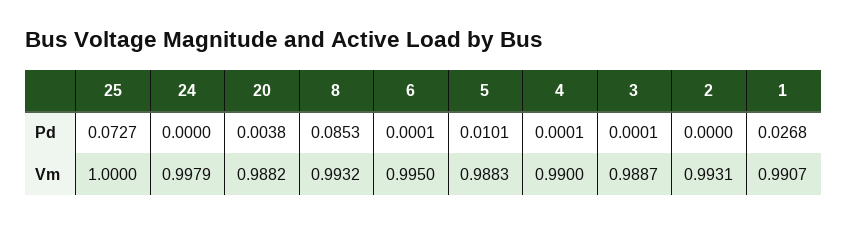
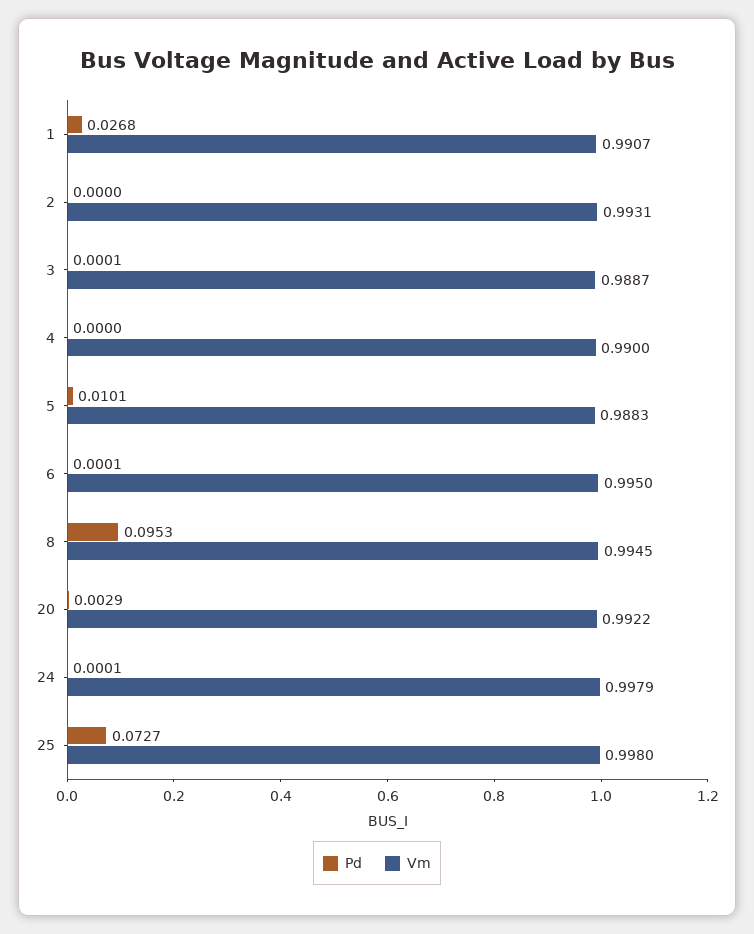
  {
    "Pd": {
      "25": 0.0727,
-     "24": 0,
+     "24": 0.0001,
-     "20": 0.0038,
+     "20": 0.0029,
-     "8": 0.0853,
+     "8": 0.0953,
      "6": 0.0001,
      "5": 0.0101,
-     "4": 0.0001,
+     "4": 0,
      "3": 0.0001,
      "2": 0,
      "1": 0.0268
    },
    "Vm": {
-     "25": 1,
+     "25": 0.998,
      "24": 0.9979,
-     "20": 0.9882,
+     "20": 0.9922,
-     "8": 0.9932,
+     "8": 0.9945,
      "6": 0.995,
      "5": 0.9883,
      "4": 0.99,
      "3": 0.9887,
      "2": 0.9931,
      "1": 0.9907
    }
  }

